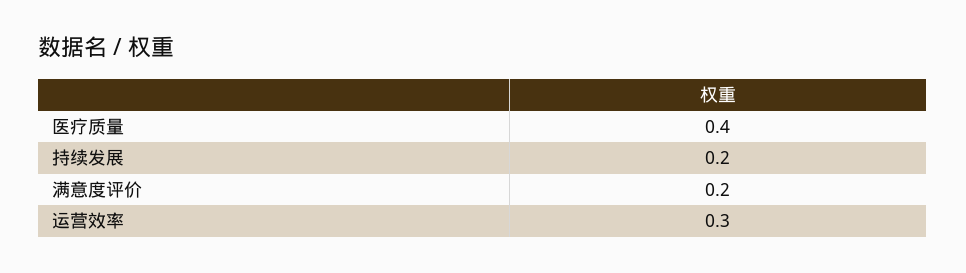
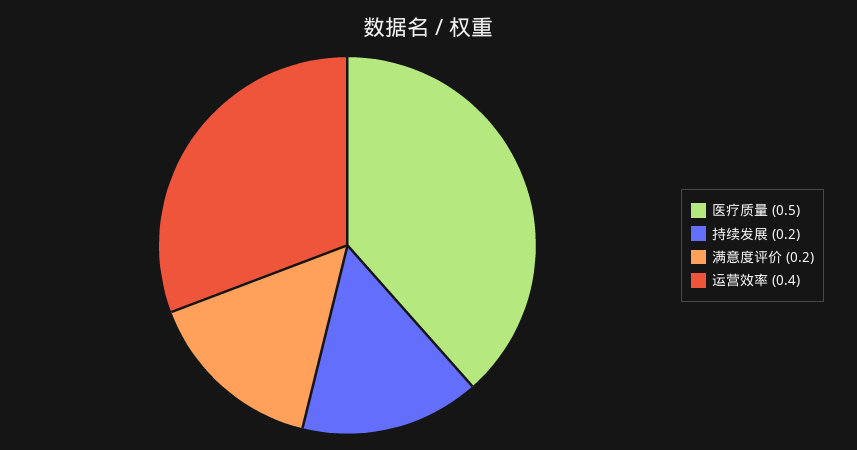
  {
-   "医疗质量": 0.4,
+   "医疗质量": 0.5,
    "持续发展": 0.2,
    "满意度评价": 0.2,
-   "运营效率": 0.3
+   "运营效率": 0.4
  }

